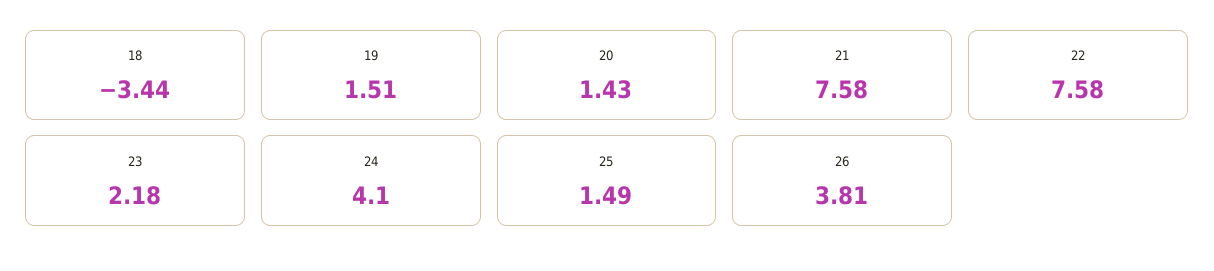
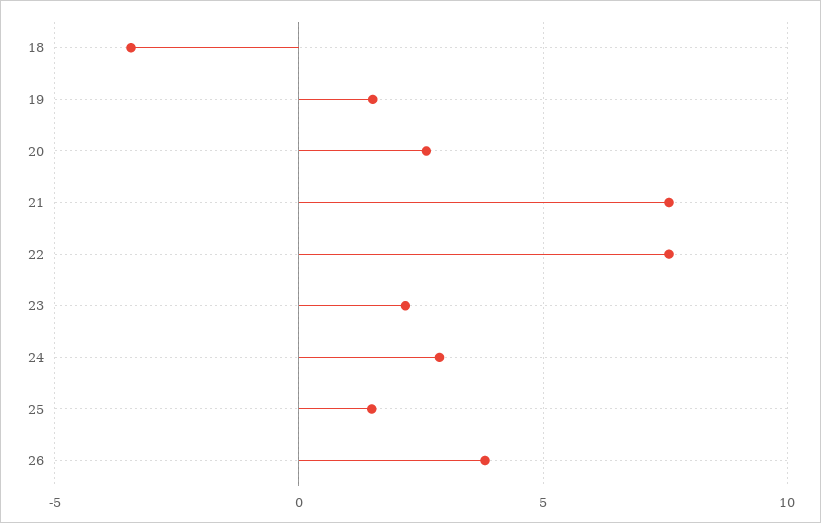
  {
    "18": -3.44,
    "19": 1.51,
-   "20": 1.43,
+   "20": 2.5,
    "21": 7.58,
    "22": 7.58,
    "23": 2.18,
-   "24": 4.1,
+   "24": 3,
    "25": 1.49,
    "26": 3.81
  }

